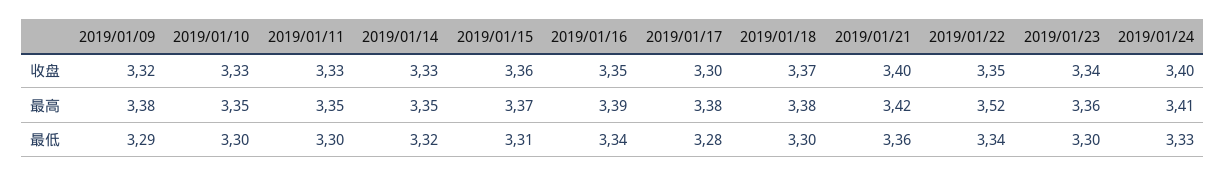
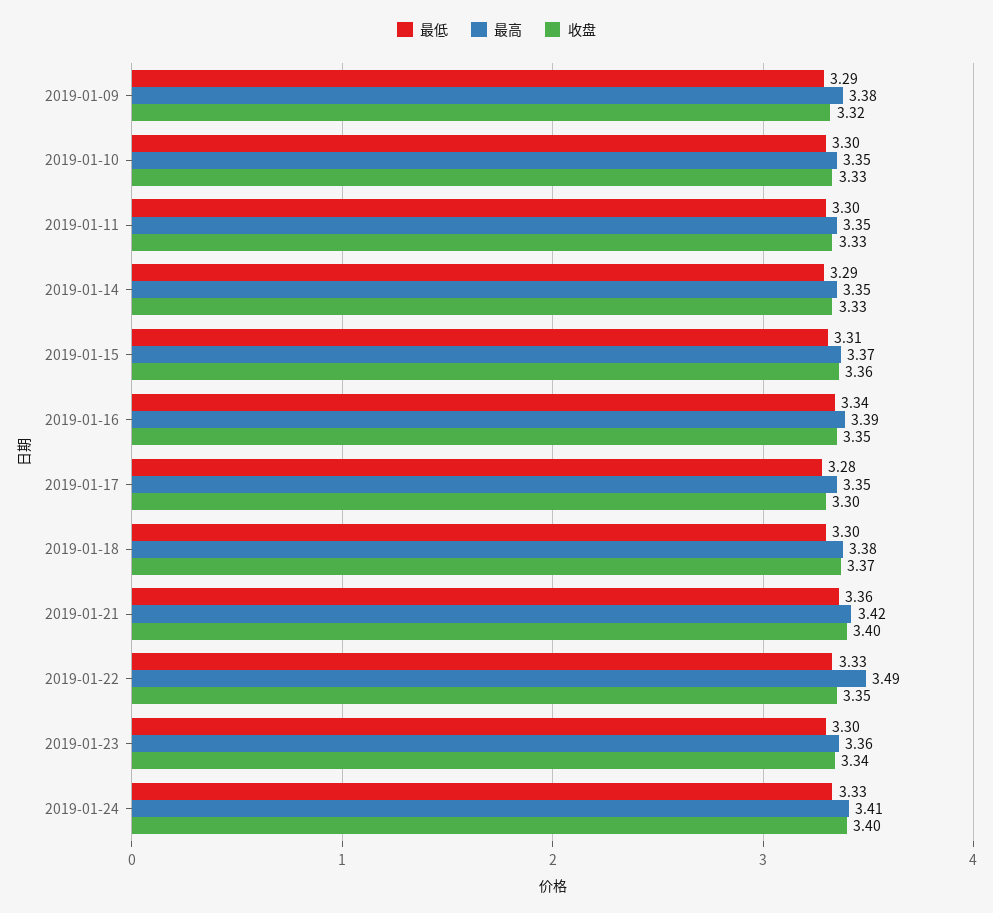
  {
    "收盘": {
      "2019/01/09": 3.32,
      "2019/01/10": 3.33,
      "2019/01/11": 3.33,
      "2019/01/14": 3.33,
      "2019/01/15": 3.36,
      "2019/01/16": 3.35,
      "2019/01/17": 3.3,
      "2019/01/18": 3.37,
      "2019/01/21": 3.4,
      "2019/01/22": 3.35,
      "2019/01/23": 3.34,
      "2019/01/24": 3.4
    },
    "最高": {
      "2019/01/09": 3.38,
      "2019/01/10": 3.35,
      "2019/01/11": 3.35,
      "2019/01/14": 3.35,
      "2019/01/15": 3.37,
      "2019/01/16": 3.39,
-     "2019/01/17": 3.38,
+     "2019/01/17": 3.35,
      "2019/01/18": 3.38,
      "2019/01/21": 3.42,
-     "2019/01/22": 3.52,
+     "2019/01/22": 3.49,
      "2019/01/23": 3.36,
      "2019/01/24": 3.41
    },
    "最低": {
      "2019/01/09": 3.29,
      "2019/01/10": 3.3,
      "2019/01/11": 3.3,
-     "2019/01/14": 3.32,
+     "2019/01/14": 3.29,
      "2019/01/15": 3.31,
      "2019/01/16": 3.34,
      "2019/01/17": 3.28,
      "2019/01/18": 3.3,
      "2019/01/21": 3.36,
-     "2019/01/22": 3.34,
+     "2019/01/22": 3.33,
      "2019/01/23": 3.3,
      "2019/01/24": 3.33
    }
  }

